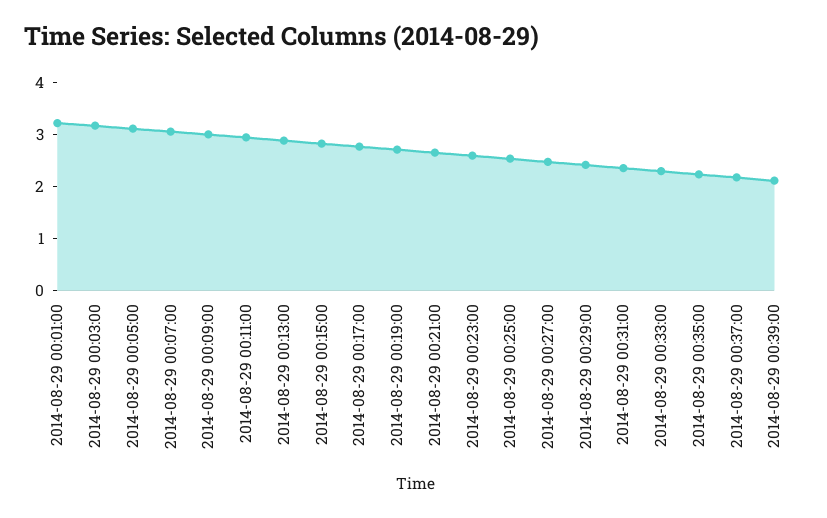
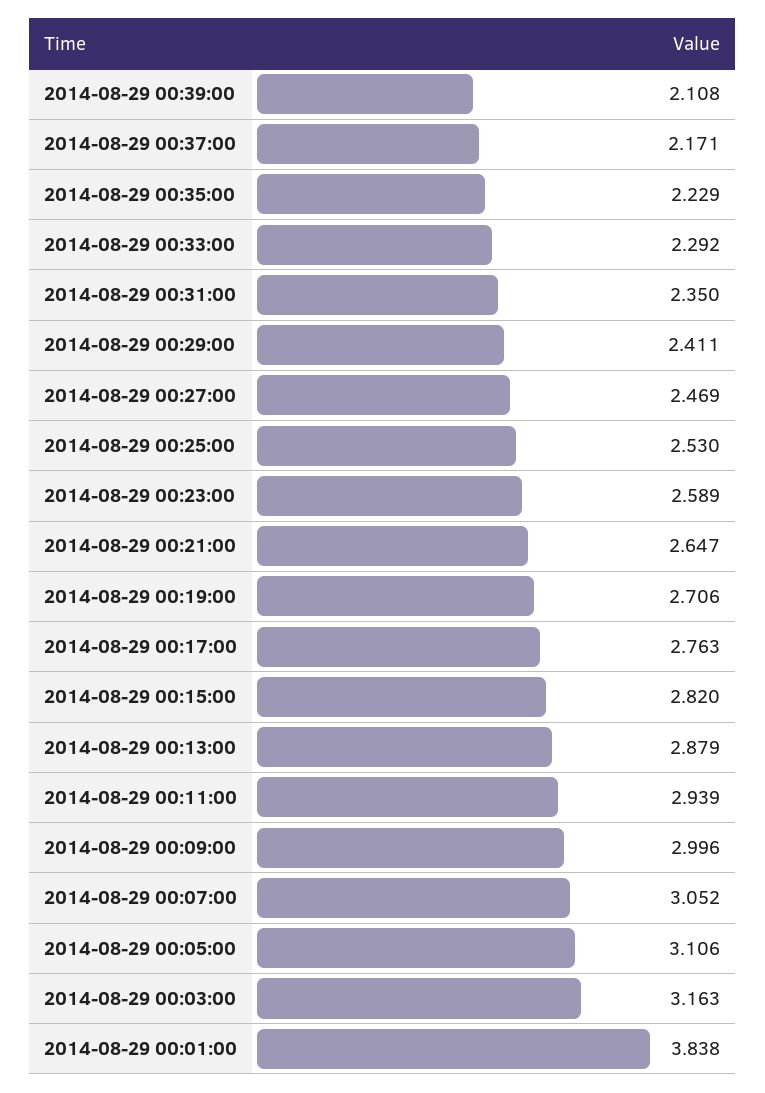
  {
-   "2014-08-29 00:01:00": 3.2,
+   "2014-08-29 00:01:00": 3.838,
    "2014-08-29 00:03:00": 3.163,
    "2014-08-29 00:05:00": 3.106,
    "2014-08-29 00:07:00": 3.052,
    "2014-08-29 00:09:00": 2.996,
    "2014-08-29 00:11:00": 2.939,
    "2014-08-29 00:13:00": 2.879,
    "2014-08-29 00:15:00": 2.82,
    "2014-08-29 00:17:00": 2.763,
    "2014-08-29 00:19:00": 2.706,
    "2014-08-29 00:21:00": 2.647,
    "2014-08-29 00:23:00": 2.589,
    "2014-08-29 00:25:00": 2.53,
    "2014-08-29 00:27:00": 2.469,
    "2014-08-29 00:29:00": 2.411,
    "2014-08-29 00:31:00": 2.35,
    "2014-08-29 00:33:00": 2.292,
    "2014-08-29 00:35:00": 2.229,
    "2014-08-29 00:37:00": 2.171,
    "2014-08-29 00:39:00": 2.108
  }

